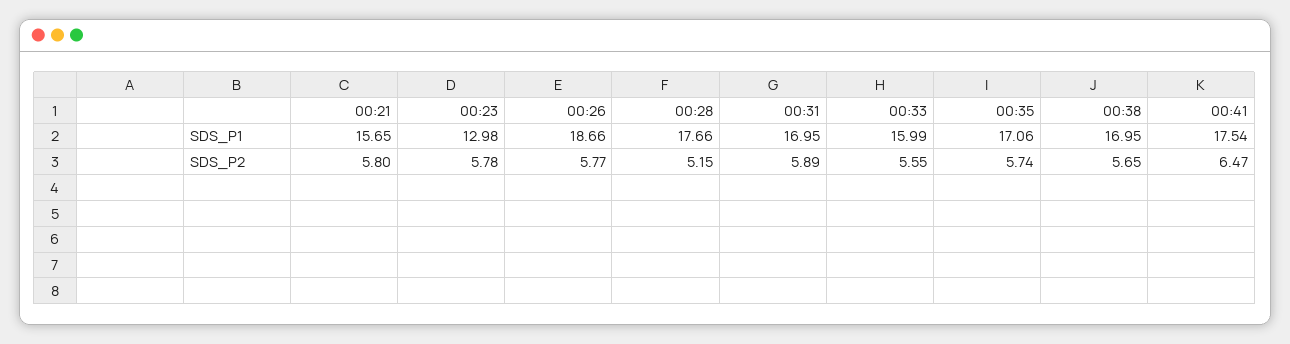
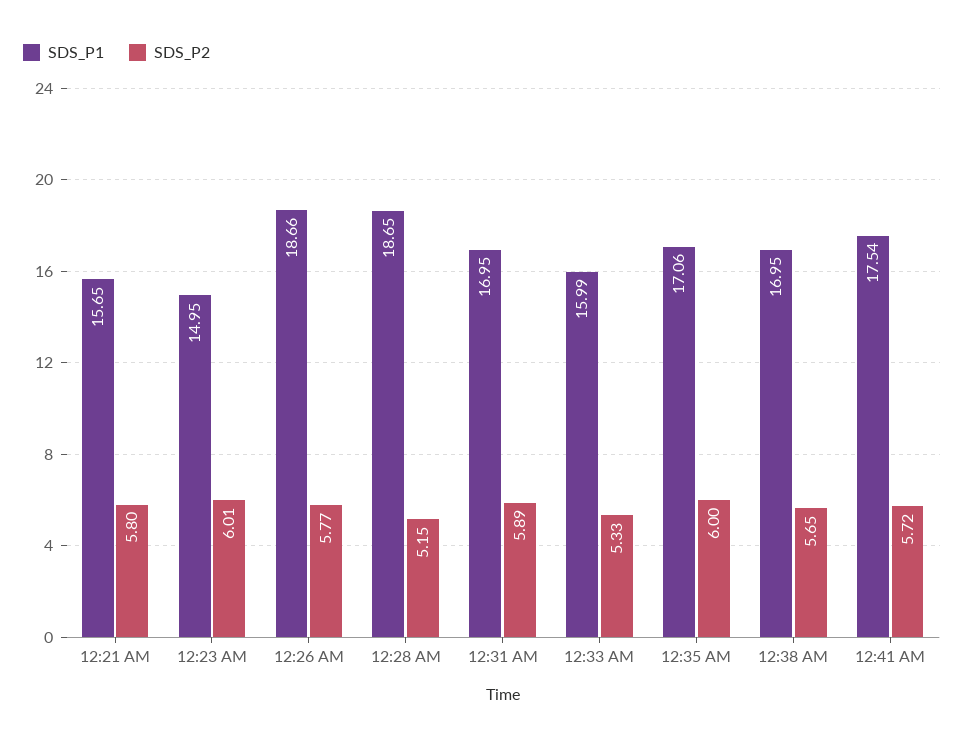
  {
    "SDS_P1": {
      "00:21": 15.65,
-     "00:23": 12.98,
+     "00:23": 14.95,
      "00:26": 18.66,
-     "00:28": 17.66,
+     "00:28": 18.65,
      "00:31": 16.95,
      "00:33": 15.99,
      "00:35": 17.06,
      "00:38": 16.95,
      "00:41": 17.54
    },
    "SDS_P2": {
      "00:21": 5.8,
-     "00:23": 5.78,
+     "00:23": 6.01,
      "00:26": 5.77,
      "00:28": 5.15,
      "00:31": 5.89,
-     "00:33": 5.55,
+     "00:33": 5.33,
-     "00:35": 5.74,
+     "00:35": 6,
      "00:38": 5.65,
-     "00:41": 6.47
+     "00:41": 5.72
    }
  }

